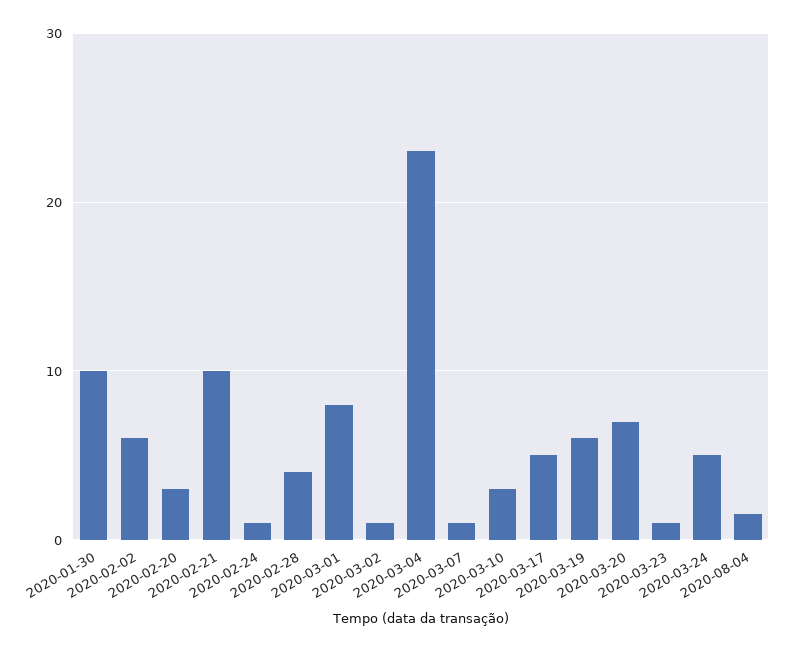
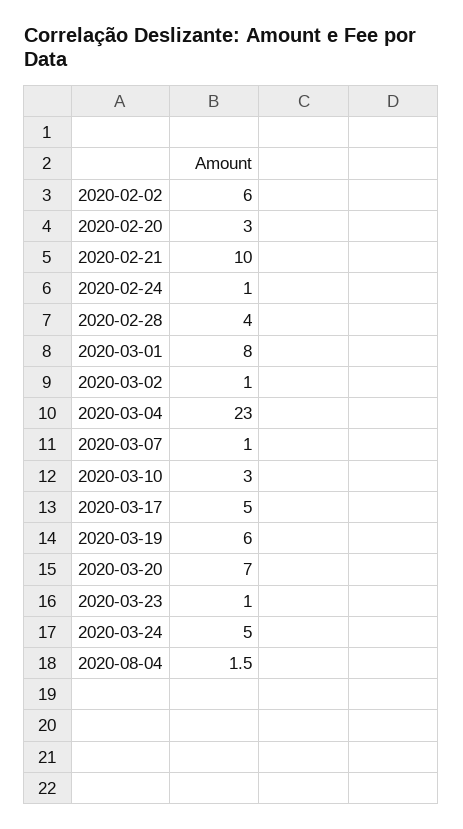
  {
-   "2020-01-30": 10,
    "2020-02-02": 6,
    "2020-02-20": 3,
    "2020-02-21": 10,
    "2020-02-24": 1,
    "2020-02-28": 4,
    "2020-03-01": 8,
    "2020-03-02": 1,
    "2020-03-04": 23,
    "2020-03-07": 1,
    "2020-03-10": 3,
    "2020-03-17": 5,
    "2020-03-19": 6,
    "2020-03-20": 7,
    "2020-03-23": 1,
    "2020-03-24": 5,
    "2020-08-04": 1.5
  }

